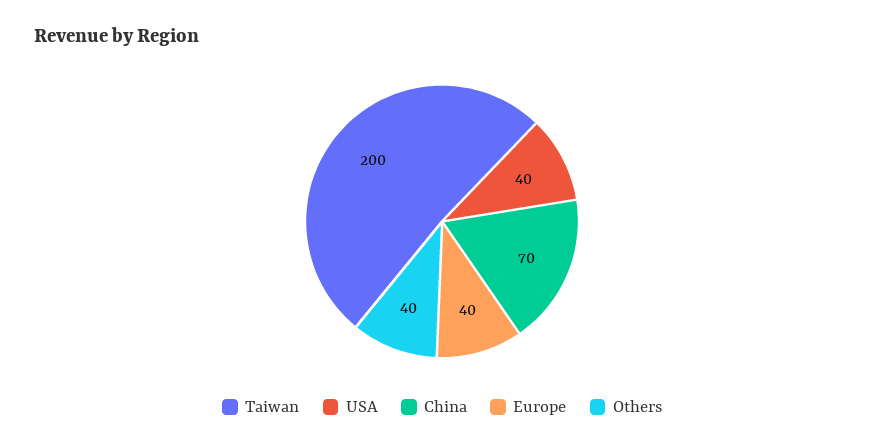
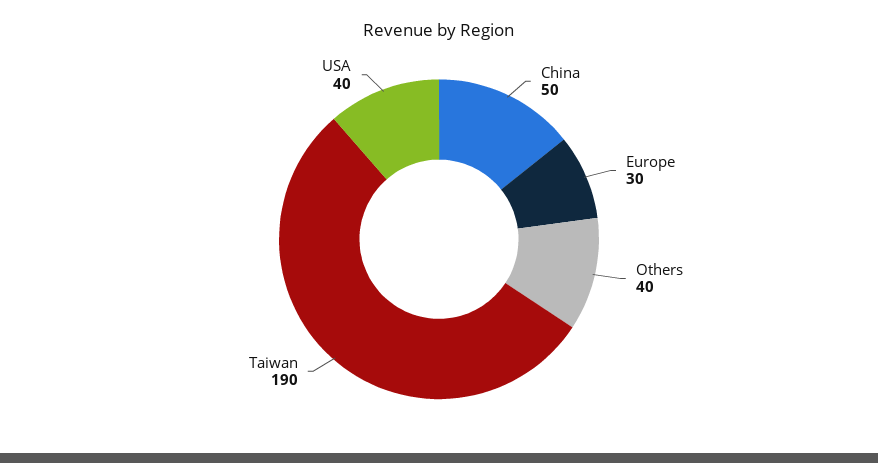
  {
-   "Taiwan": 200,
+   "Taiwan": 190,
    "USA": 40,
-   "China": 70,
+   "China": 50,
-   "Europe": 40,
+   "Europe": 30,
    "Others": 40
  }

